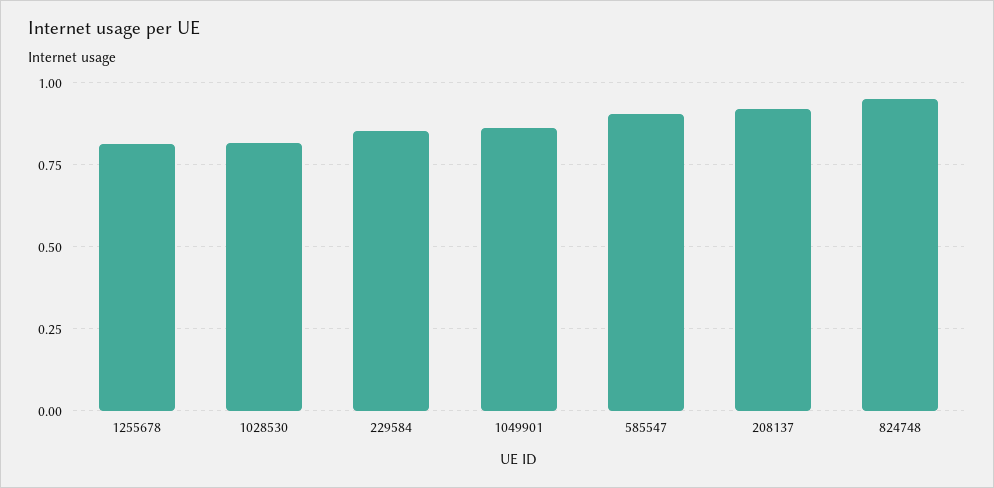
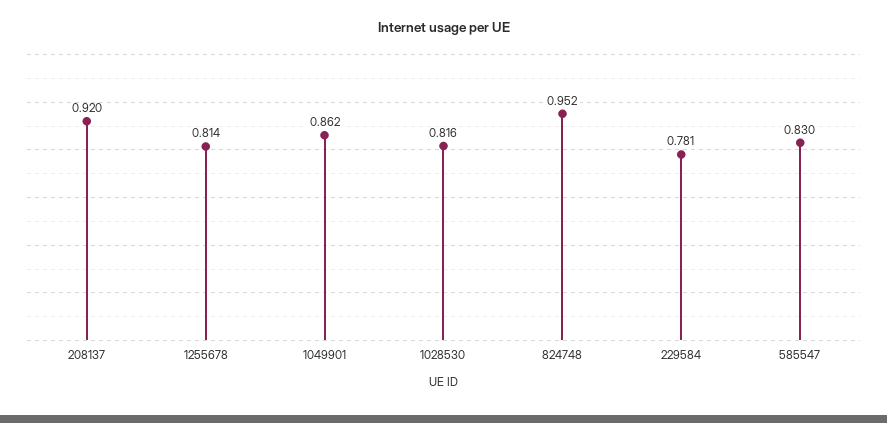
  {
    "1255678": 0.814,
    "1028530": 0.816,
-   "229584": 0.85,
+   "229584": 0.781,
    "1049901": 0.862,
-   "585547": 0.9,
+   "585547": 0.83,
    "208137": 0.92,
    "824748": 0.952
  }

